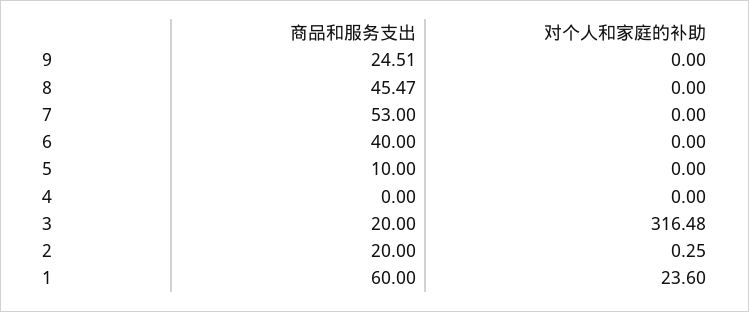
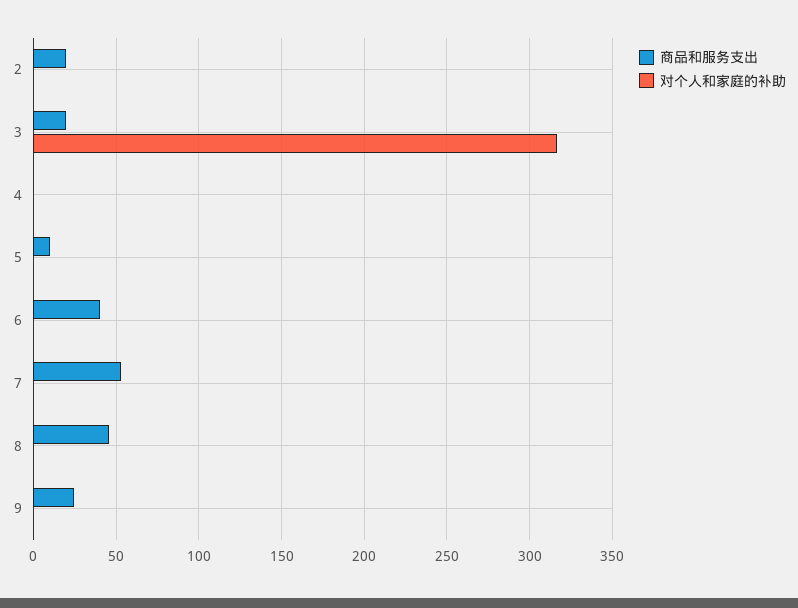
  {
    "商品和服务支出": {
      "9": 24.51,
      "8": 45.47,
      "7": 53,
      "6": 40,
      "5": 10,
      "4": 0,
      "3": 20,
-     "2": 20,
+     "2": 20
-     "1": 60
    },
    "对个人和家庭的补助": {
      "9": 0,
      "8": 0,
      "7": 0,
      "6": 0,
      "5": 0,
      "4": 0,
      "3": 316.48,
-     "2": 0.25,
+     "2": 0.25
-     "1": 23.6
    }
  }

